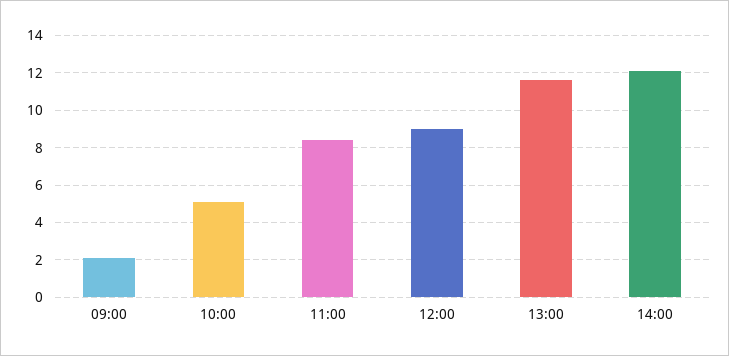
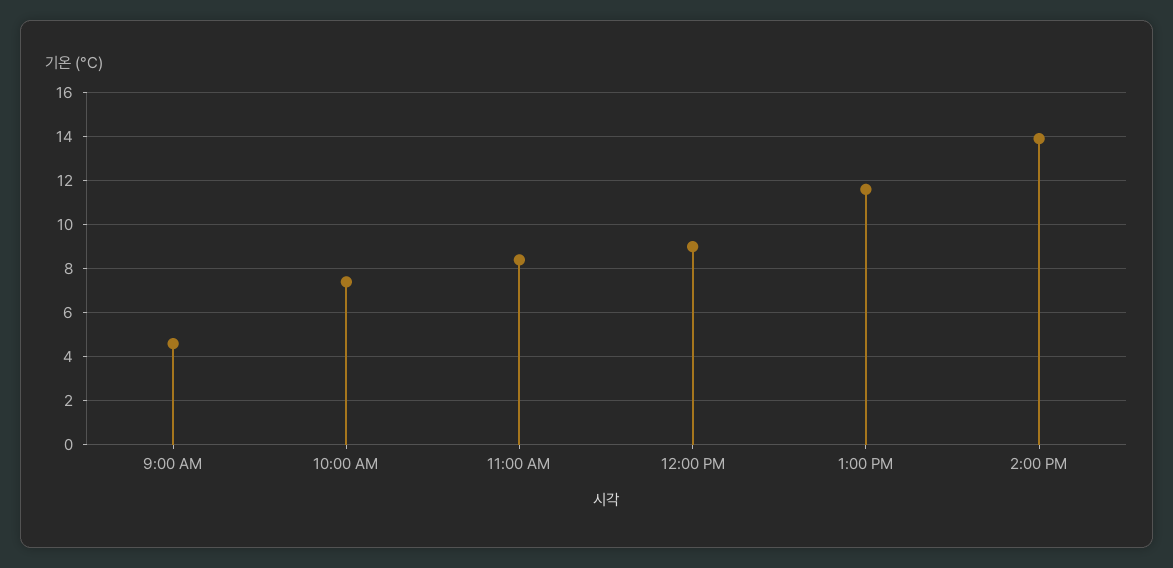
  {
-   "09:00": 2,
+   "09:00": 4.5,
-   "10:00": 5,
+   "10:00": 7.5,
    "11:00": 8.5,
    "12:00": 9,
    "13:00": 11.5,
-   "14:00": 12
+   "14:00": 14
  }

